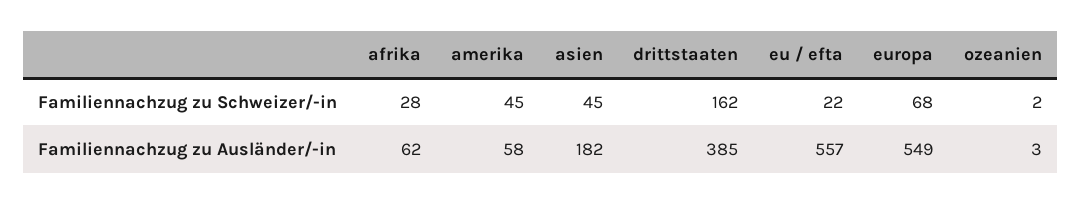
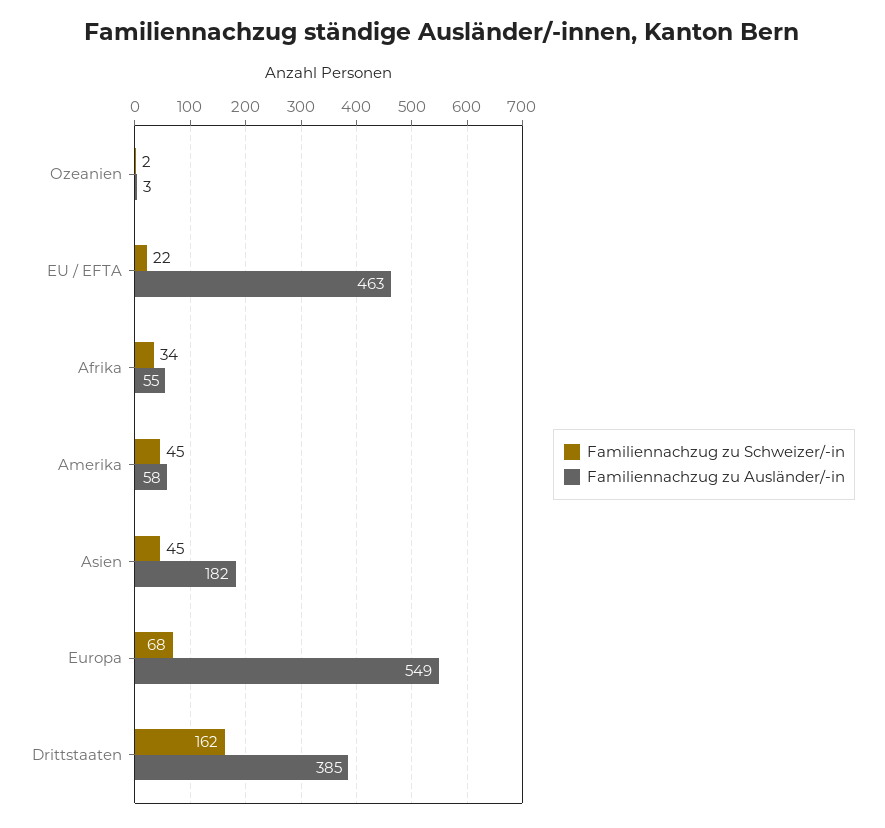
  {
    "Familiennachzug zu Schweizer/-in": {
-     "afrika": 28,
+     "afrika": 34,
      "amerika": 45,
      "asien": 45,
      "drittstaaten": 162,
      "eu / efta": 22,
      "europa": 68,
      "ozeanien": 2
    },
    "Familiennachzug zu Ausländer/-in": {
-     "afrika": 62,
+     "afrika": 55,
      "amerika": 58,
      "asien": 182,
      "drittstaaten": 385,
-     "eu / efta": 557,
+     "eu / efta": 463,
      "europa": 549,
      "ozeanien": 3
    }
  }

